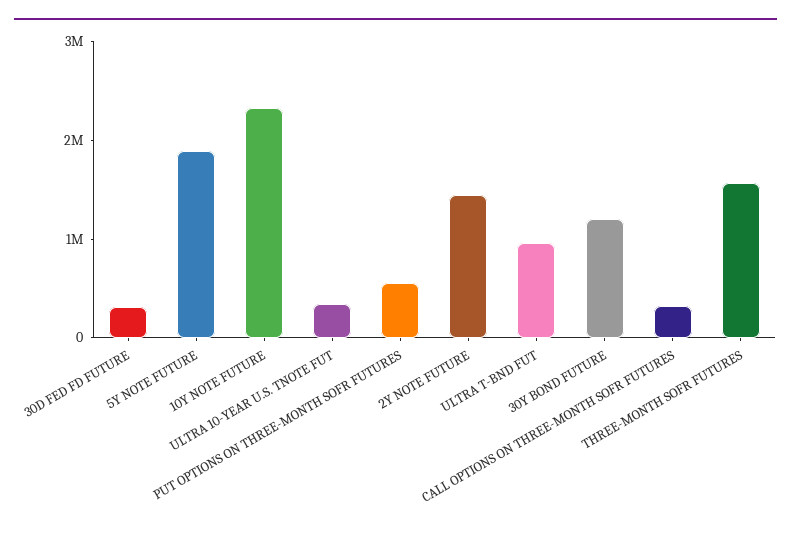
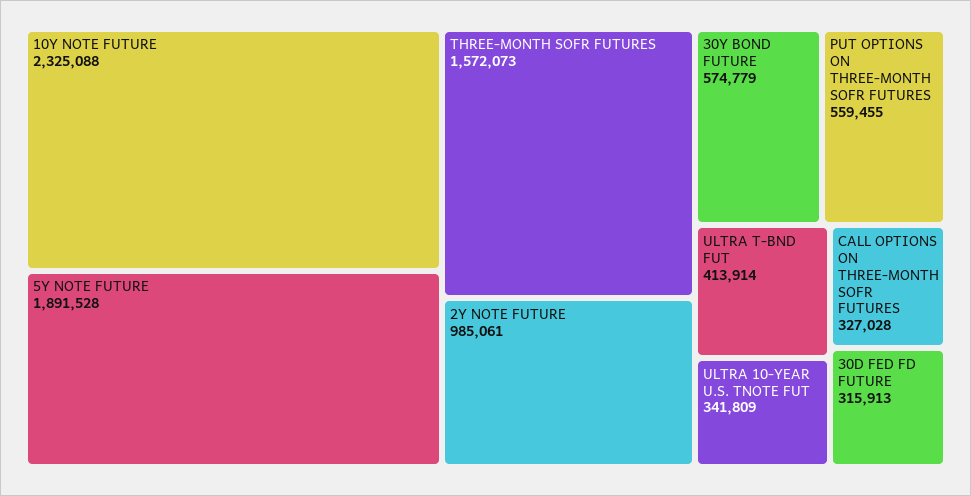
  {
    "30D FED FD FUTURE": 315913,
    "5Y NOTE FUTURE": 1891528,
    "10Y NOTE FUTURE": 2325088,
    "ULTRA 10-YEAR U.S. TNOTE FUT": 341809,
    "PUT OPTIONS ON THREE-MONTH SOFR FUTURES": 559455,
-   "2Y NOTE FUTURE": 1400000,
+   "2Y NOTE FUTURE": 985061,
-   "ULTRA T-BND FUT": 1000000,
+   "ULTRA T-BND FUT": 413914,
-   "30Y BOND FUTURE": 1200000,
+   "30Y BOND FUTURE": 574779,
    "CALL OPTIONS ON THREE-MONTH SOFR FUTURES": 327028,
    "THREE-MONTH SOFR FUTURES": 1572073
  }

